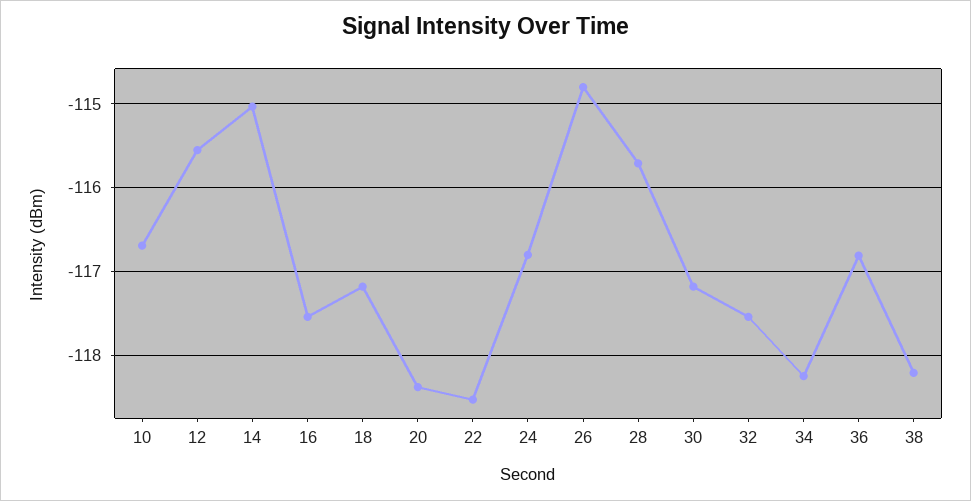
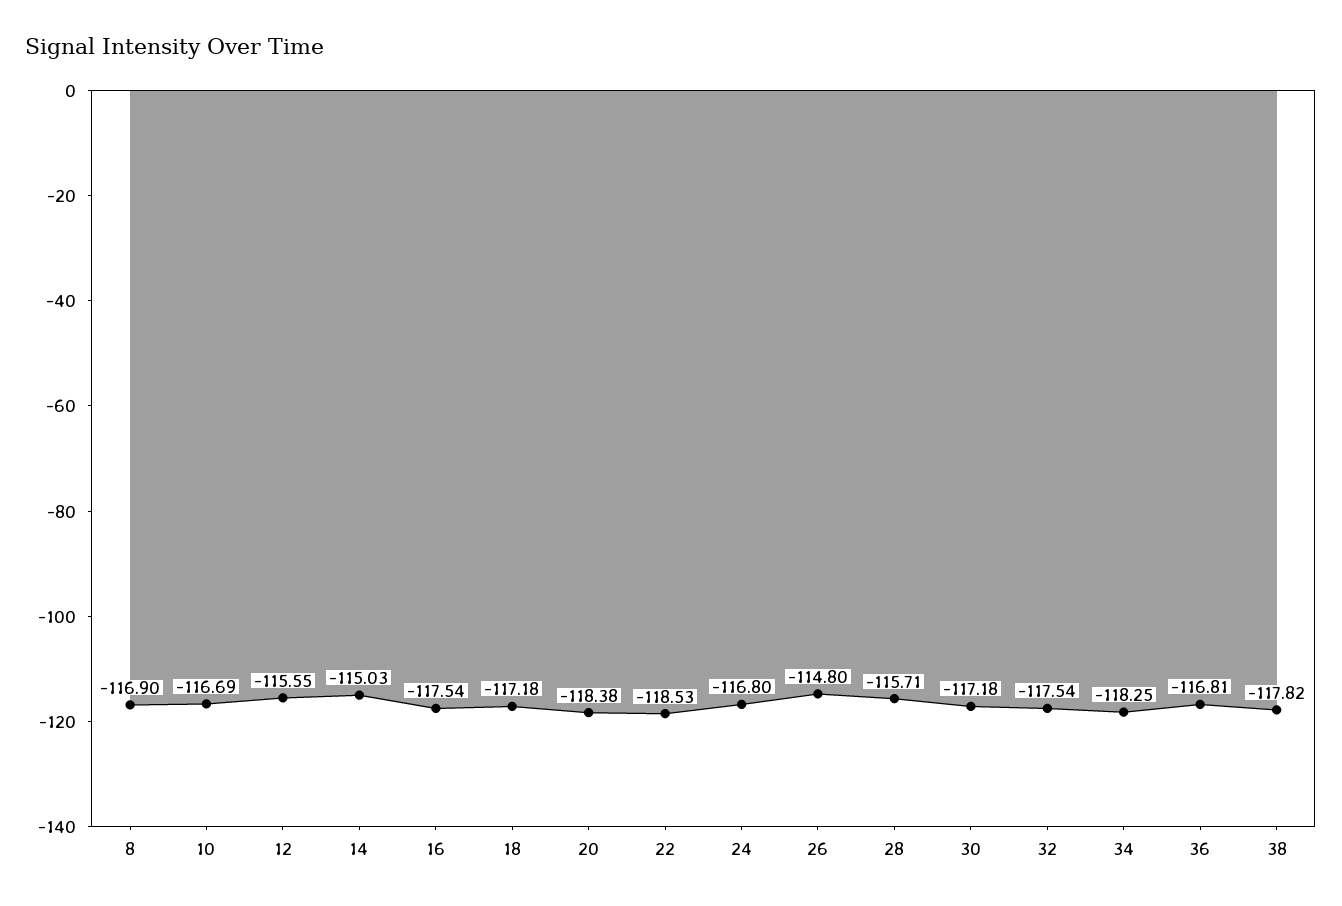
  {
    "10": -116.69,
    "12": -115.55,
    "14": -115.03,
    "16": -117.54,
    "18": -117.18,
    "20": -118.38,
    "22": -118.53,
    "24": -116.8,
    "26": -114.8,
    "28": -115.71,
    "30": -117.18,
    "32": -117.54,
    "34": -118.25,
    "36": -116.81,
-   "38": -118.2
+   "38": -117.82,
+   "8": -116.9
  }

